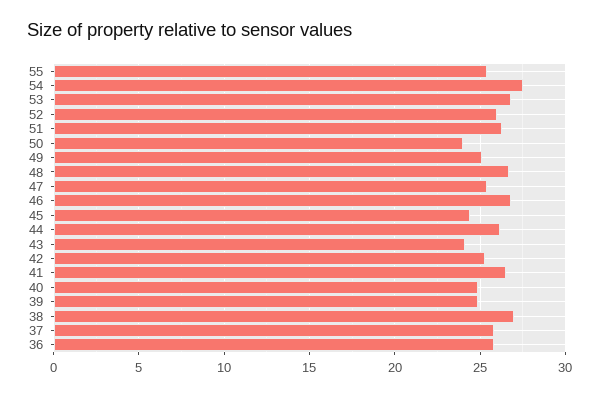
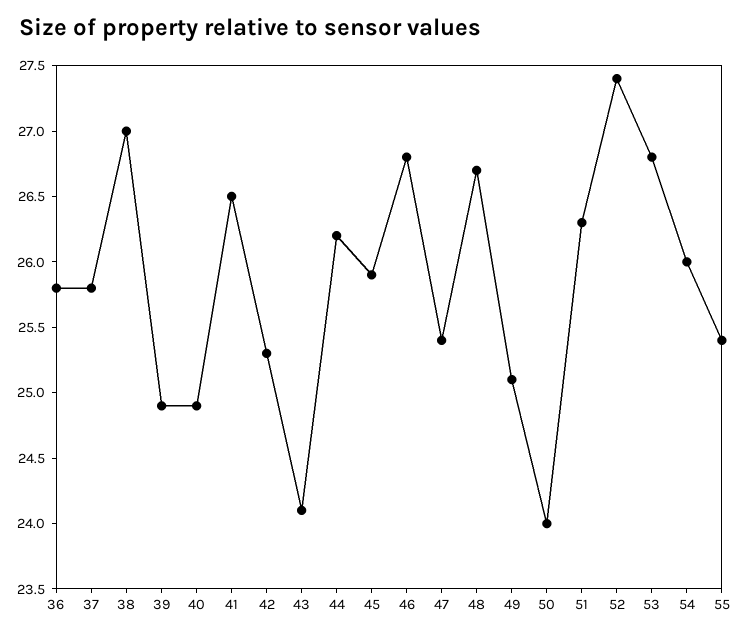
  {
    "55": 25.4,
-   "54": 27.5,
+   "54": 26,
    "53": 26.8,
-   "52": 26,
+   "52": 27.4,
    "51": 26.3,
    "50": 24,
    "49": 25.1,
    "48": 26.7,
    "47": 25.4,
    "46": 26.8,
-   "45": 24.5,
+   "45": 25.9,
    "44": 26.2,
    "43": 24.1,
    "42": 25.3,
    "41": 26.5,
    "40": 24.9,
    "39": 24.9,
    "38": 27,
    "37": 25.8,
    "36": 25.8
  }

